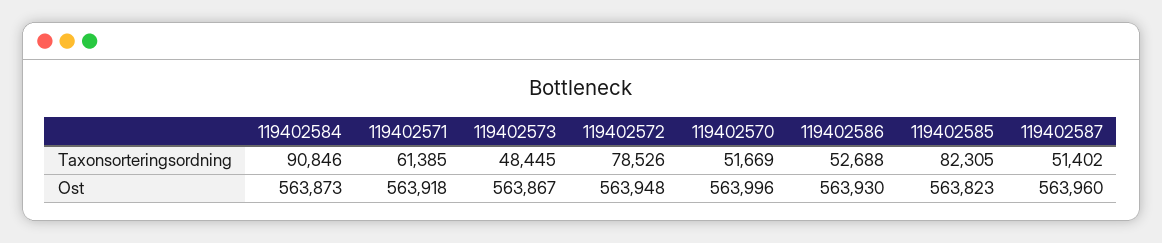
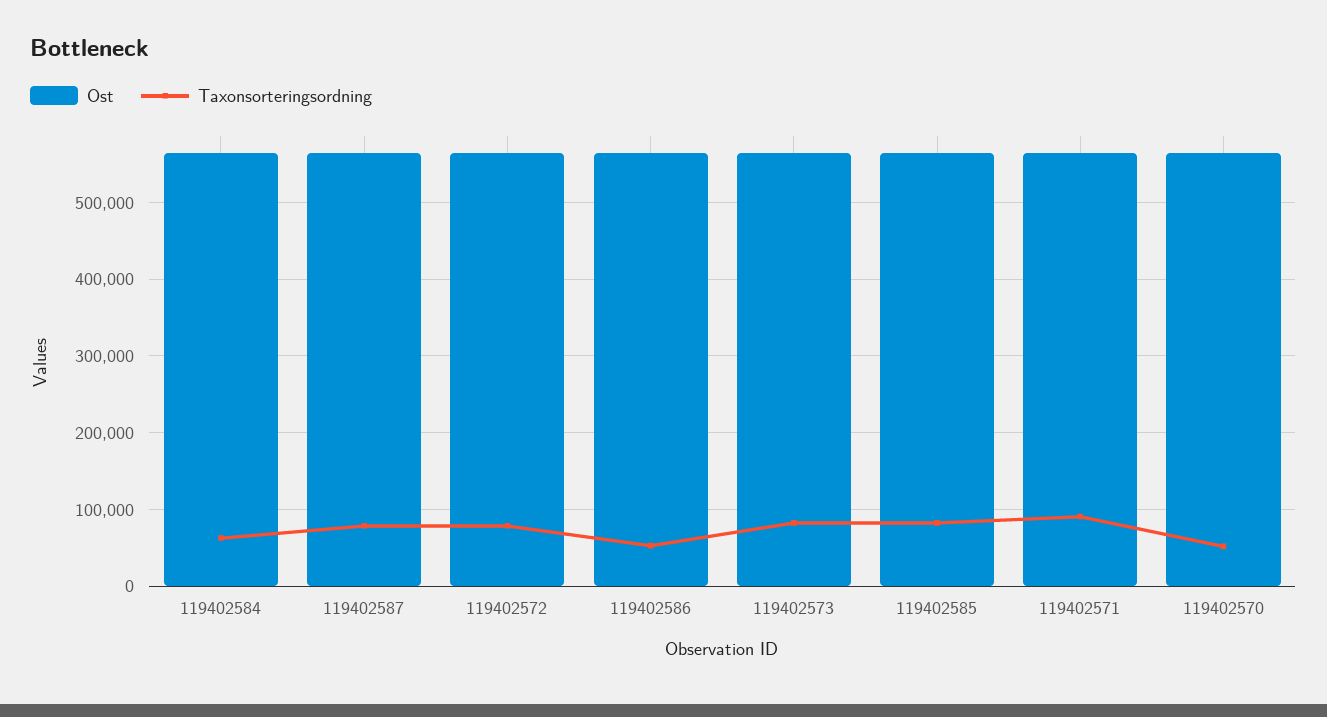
  {
    "Taxonsorteringsordning": {
-     "119402584": 90846,
+     "119402584": 60000,
-     "119402571": 61385,
+     "119402571": 90000,
-     "119402573": 48445,
+     "119402573": 80000,
      "119402572": 78526,
      "119402570": 51669,
      "119402586": 52688,
      "119402585": 82305,
-     "119402587": 51402
+     "119402587": 80000
    },
    "Ost": {
      "119402584": 563873,
      "119402571": 563918,
      "119402573": 563867,
      "119402572": 563948,
      "119402570": 563996,
      "119402586": 563930,
      "119402585": 563823,
      "119402587": 563960
    }
  }

